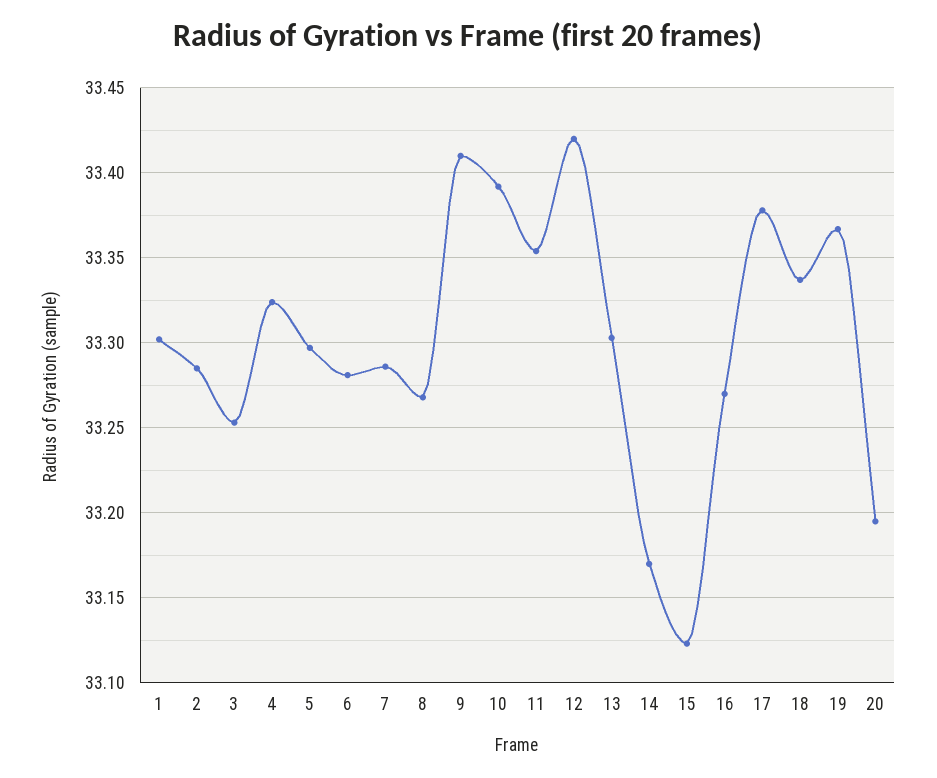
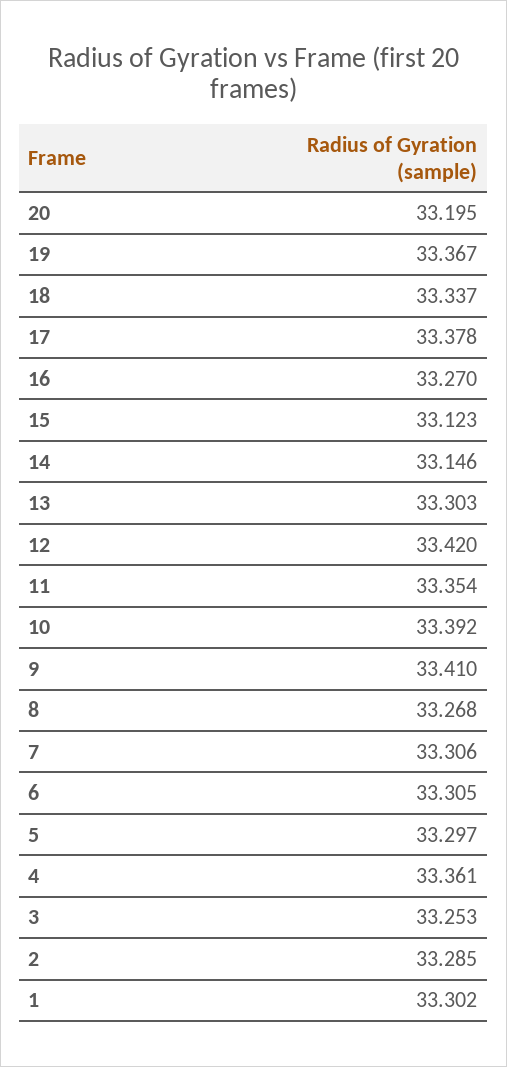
  {
    "1": 33.302,
    "2": 33.285,
    "3": 33.253,
-   "4": 33.325,
+   "4": 33.361,
    "5": 33.297,
-   "6": 33.28,
+   "6": 33.305,
-   "7": 33.285,
+   "7": 33.306,
    "8": 33.268,
    "9": 33.41,
    "10": 33.392,
    "11": 33.354,
    "12": 33.42,
    "13": 33.303,
-   "14": 33.17,
+   "14": 33.146,
    "15": 33.123,
    "16": 33.27,
    "17": 33.378,
    "18": 33.337,
    "19": 33.367,
    "20": 33.195
  }

